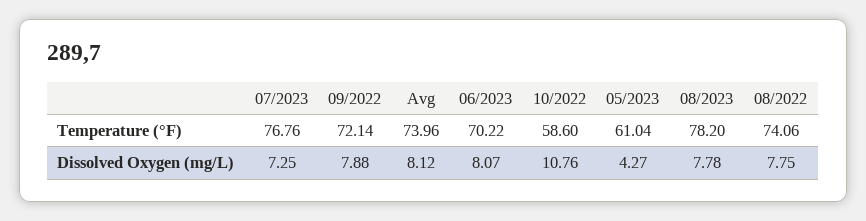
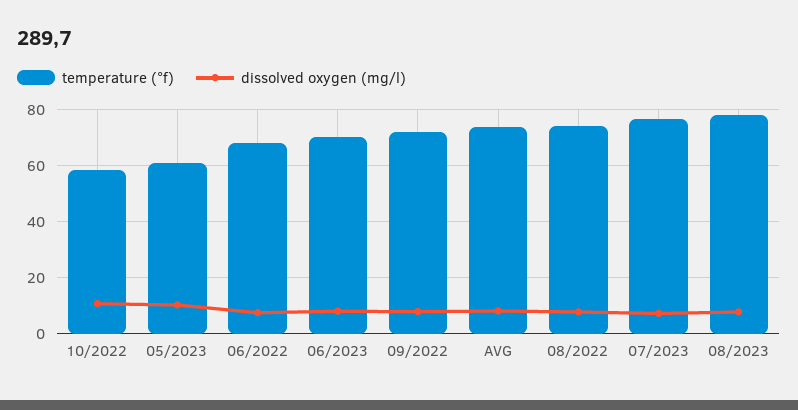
  {
    "Temperature (°F)": {
      "07/2023": 76.76,
      "09/2022": 72.14,
      "Avg": 73.96,
      "06/2023": 70.22,
      "10/2022": 58.6,
      "05/2023": 61.04,
      "08/2023": 78.2,
-     "08/2022": 74.06
+     "08/2022": 74.06,
+     "06/2022": 67.5
    },
    "Dissolved Oxygen (mg/L)": {
      "07/2023": 7.25,
      "09/2022": 7.88,
      "Avg": 8.12,
      "06/2023": 8.07,
      "10/2022": 10.76,
-     "05/2023": 4.27,
+     "05/2023": 10,
      "08/2023": 7.78,
-     "08/2022": 7.75
+     "08/2022": 7.75,
+     "06/2022": 7.5
    }
  }

